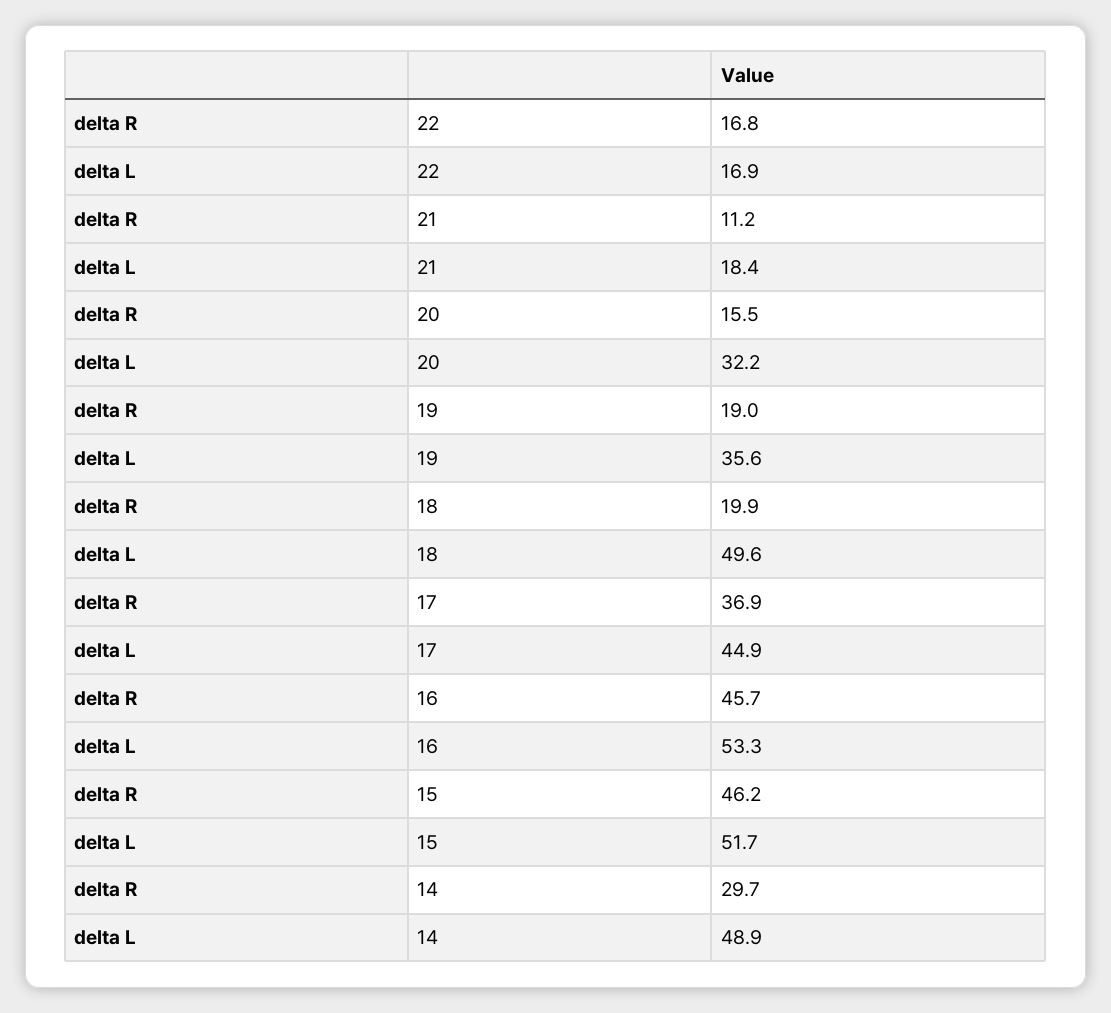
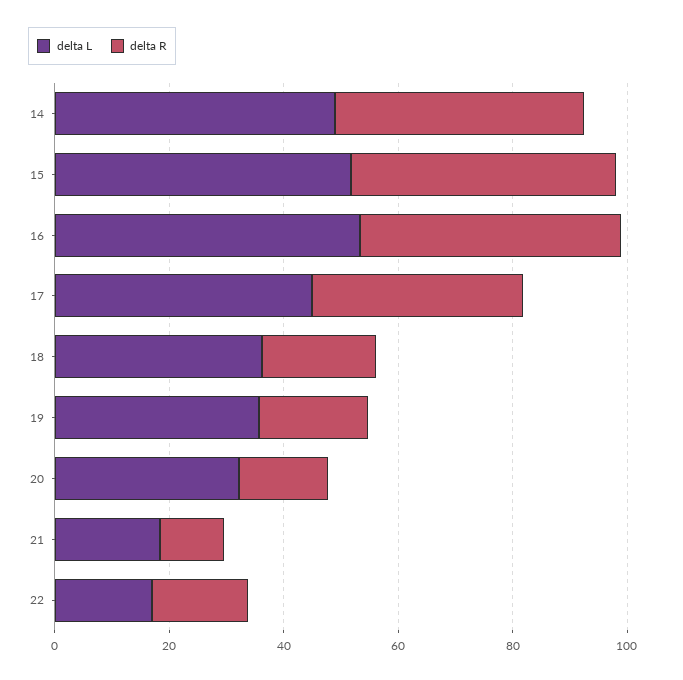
  {
    "delta R": {
      "22": 16.8,
      "21": 11.2,
      "20": 15.5,
      "19": 19,
      "18": 19.9,
      "17": 36.9,
      "16": 45.7,
      "15": 46.2,
-     "14": 29.7
+     "14": 45
    },
    "delta L": {
      "22": 16.9,
      "21": 18.4,
      "20": 32.2,
      "19": 35.6,
-     "18": 49.6,
+     "18": 35,
      "17": 44.9,
      "16": 53.3,
      "15": 51.7,
      "14": 48.9
    }
  }

